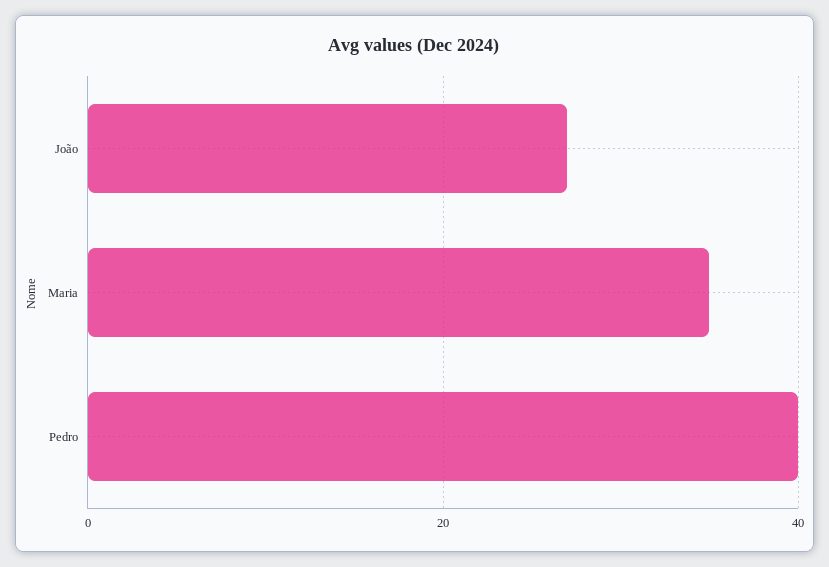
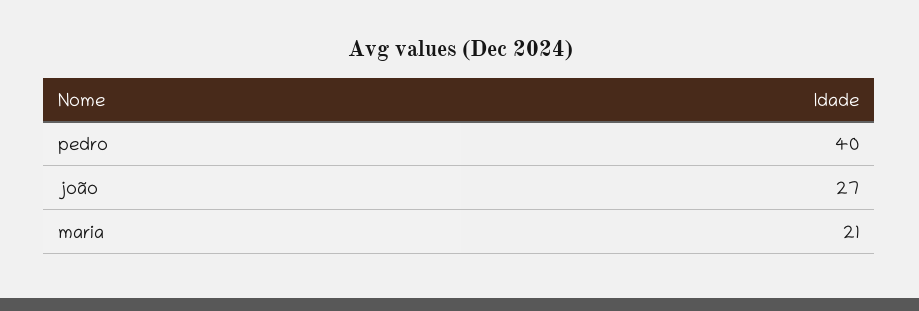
  {
    "João": 27,
-   "Maria": 35,
+   "Maria": 21,
    "Pedro": 40
  }

